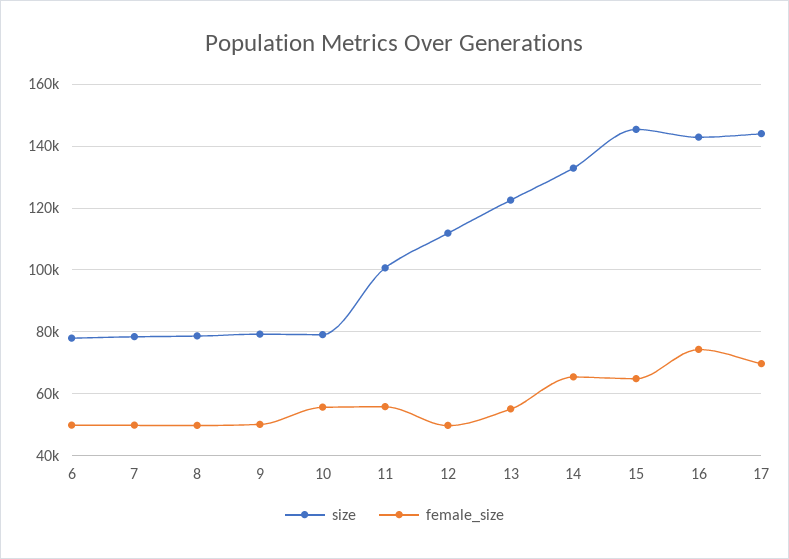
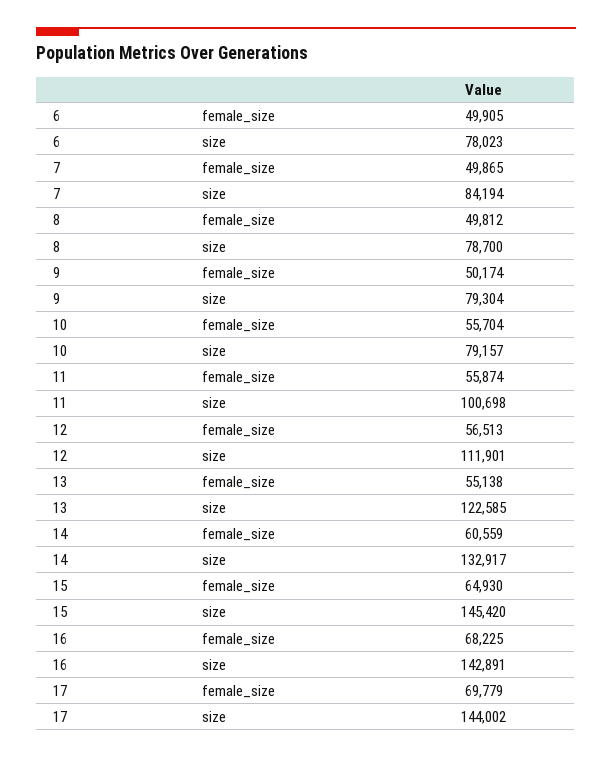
  {
    "size": {
      "6": 78023,
-     "7": 78000,
+     "7": 84194,
      "8": 78700,
      "9": 79304,
      "10": 79157,
      "11": 100698,
      "12": 111901,
      "13": 122585,
      "14": 132917,
      "15": 145420,
      "16": 142891,
      "17": 144002
    },
    "female_size": {
      "6": 49905,
      "7": 49865,
      "8": 49812,
      "9": 50174,
      "10": 55704,
      "11": 55874,
-     "12": 50000,
+     "12": 56513,
      "13": 55138,
-     "14": 66000,
+     "14": 60559,
      "15": 64930,
-     "16": 74000,
+     "16": 68225,
      "17": 69779
    }
  }

